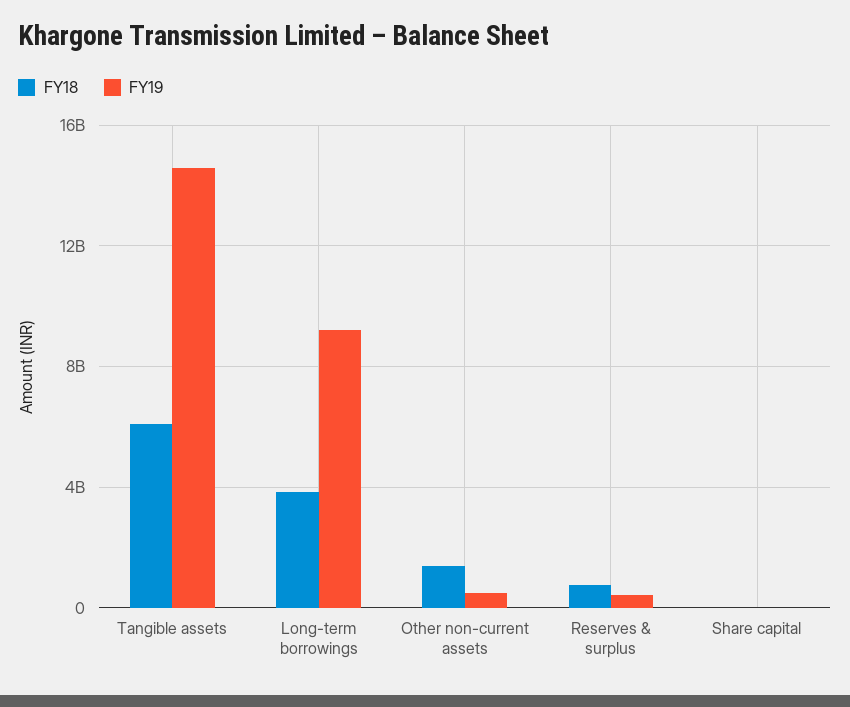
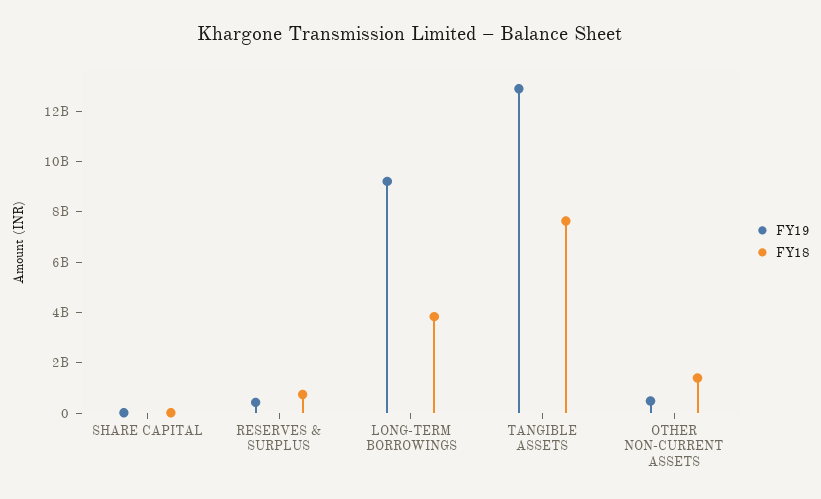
  {
    "FY18": {
-     "Tangible assets": 6000000000,
+     "Tangible assets": 7500000000,
      "Long-term borrowings": 4000000000,
      "Other non-current assets": 1500000000,
      "Reserves & surplus": 500000000,
      "Share capital": 0
    },
    "FY19": {
-     "Tangible assets": 14500000000,
+     "Tangible assets": 13000000000,
      "Long-term borrowings": 9000000000,
      "Other non-current assets": 500000000,
      "Reserves & surplus": 500000000,
      "Share capital": 0
    }
  }

